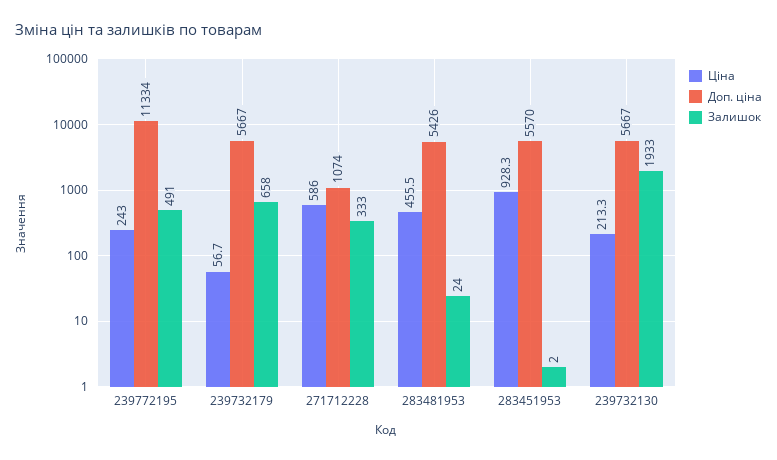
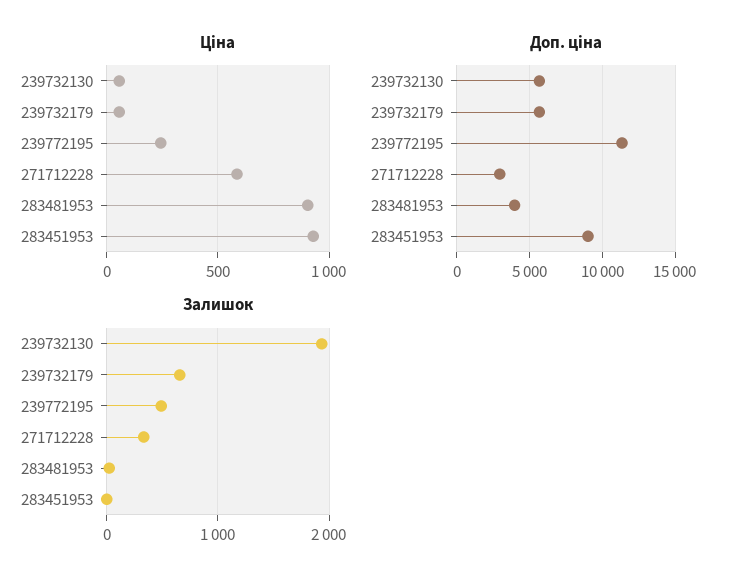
  {
    "Ціна": {
      "239772195": 243,
      "239732179": 56.7,
      "271712228": 586,
-     "283481953": 455.5,
+     "283481953": 900,
      "283451953": 928.3,
-     "239732130": 213.3
+     "239732130": 50
    },
    "Доп. ціна": {
      "239772195": 11334,
      "239732179": 5667,
-     "271712228": 1074,
+     "271712228": 3000,
-     "283481953": 5426,
+     "283481953": 4000,
-     "283451953": 5570,
+     "283451953": 9000,
      "239732130": 5667
    },
    "Залишок": {
      "239772195": 491,
      "239732179": 658,
      "271712228": 333,
      "283481953": 24,
      "283451953": 2,
      "239732130": 1933
    }
  }

